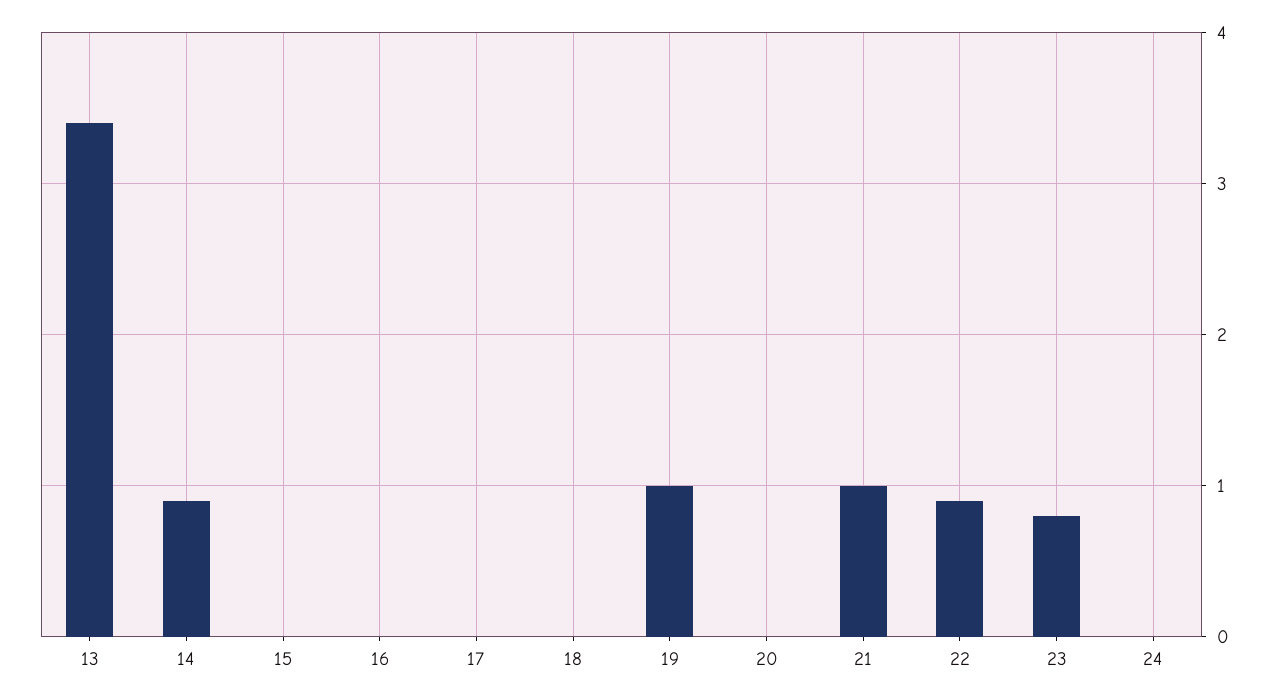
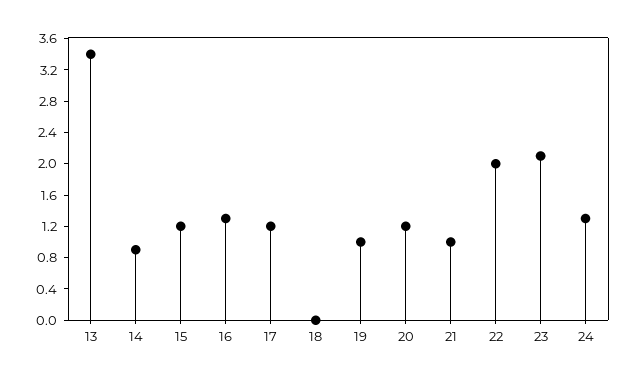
  {
    "13": 3.4,
    "14": 0.9,
-   "15": 0,
+   "15": 1.2,
-   "16": 0,
+   "16": 1.2,
-   "17": 0,
+   "17": 1.2,
    "18": 0,
    "19": 1,
-   "20": 0,
+   "20": 1.2,
    "21": 1,
-   "22": 0.9,
+   "22": 2,
-   "23": 0.8,
+   "23": 2,
-   "24": 0
+   "24": 1.2
  }

